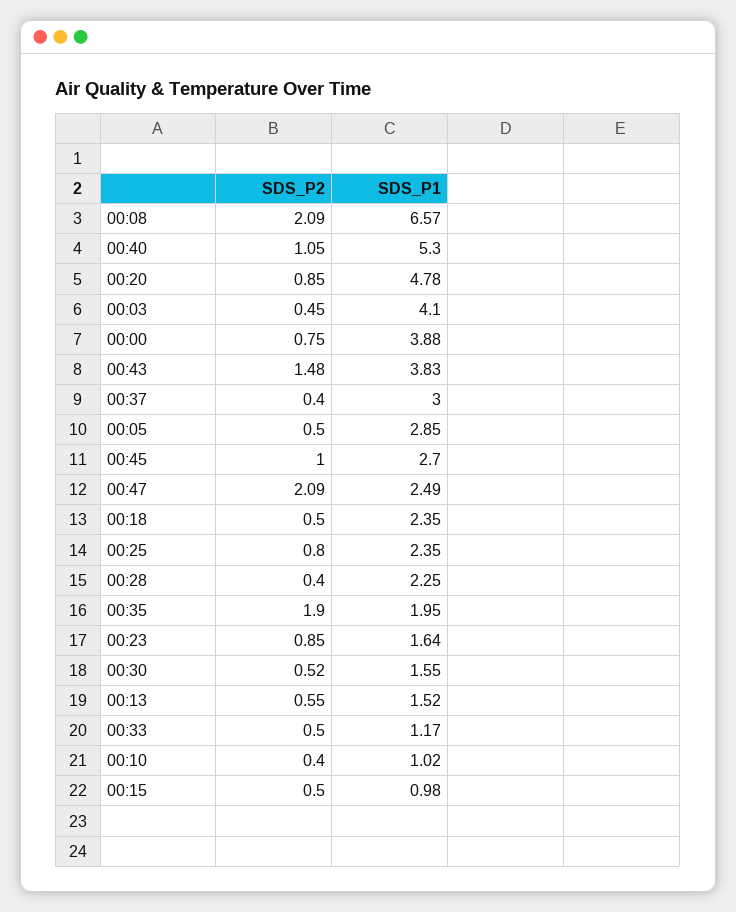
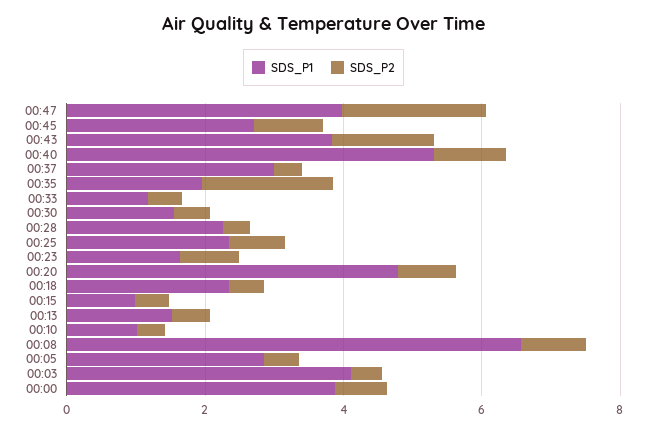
  {
    "SDS_P2": {
-     "00:08": 2.09,
+     "00:08": 1,
      "00:40": 1.05,
      "00:20": 0.85,
      "00:03": 0.45,
      "00:00": 0.75,
      "00:43": 1.48,
      "00:37": 0.4,
      "00:05": 0.5,
      "00:45": 1,
      "00:47": 2.09,
      "00:18": 0.5,
      "00:25": 0.8,
      "00:28": 0.4,
      "00:35": 1.9,
      "00:23": 0.85,
      "00:30": 0.52,
      "00:13": 0.55,
      "00:33": 0.5,
      "00:10": 0.4,
      "00:15": 0.5
    },
    "SDS_P1": {
      "00:08": 6.57,
      "00:40": 5.3,
      "00:20": 4.78,
      "00:03": 4.1,
      "00:00": 3.88,
      "00:43": 3.83,
      "00:37": 3,
      "00:05": 2.85,
      "00:45": 2.7,
-     "00:47": 2.49,
+     "00:47": 4,
      "00:18": 2.35,
      "00:25": 2.35,
      "00:28": 2.25,
      "00:35": 1.95,
      "00:23": 1.64,
      "00:30": 1.55,
      "00:13": 1.52,
      "00:33": 1.17,
      "00:10": 1.02,
      "00:15": 0.98
    }
  }

